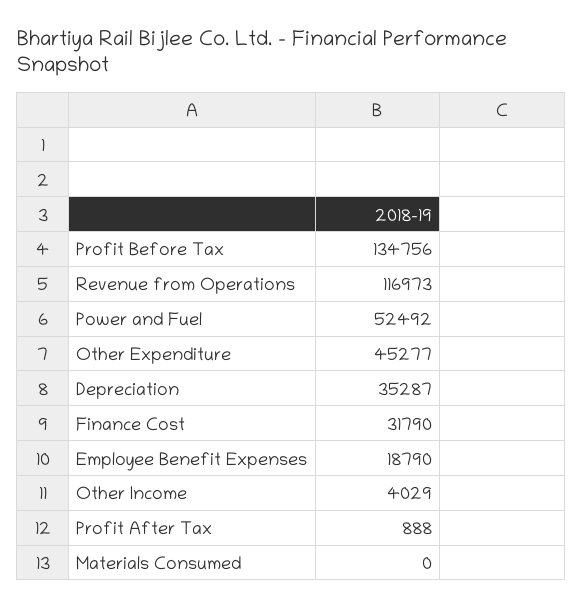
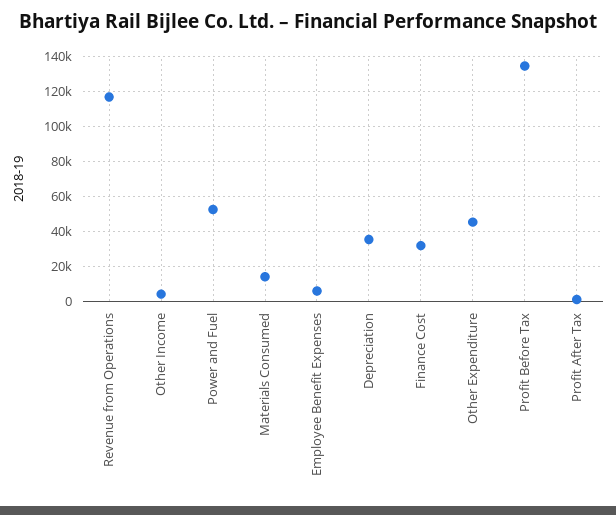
  {
    "Profit Before Tax": 134756,
    "Revenue from Operations": 116973,
    "Power and Fuel": 52492,
    "Other Expenditure": 45277,
    "Depreciation": 35287,
    "Finance Cost": 31790,
-   "Employee Benefit Expenses": 18790,
+   "Employee Benefit Expenses": 5000,
    "Other Income": 4029,
    "Profit After Tax": 888,
-   "Materials Consumed": 0
+   "Materials Consumed": 15000
  }

